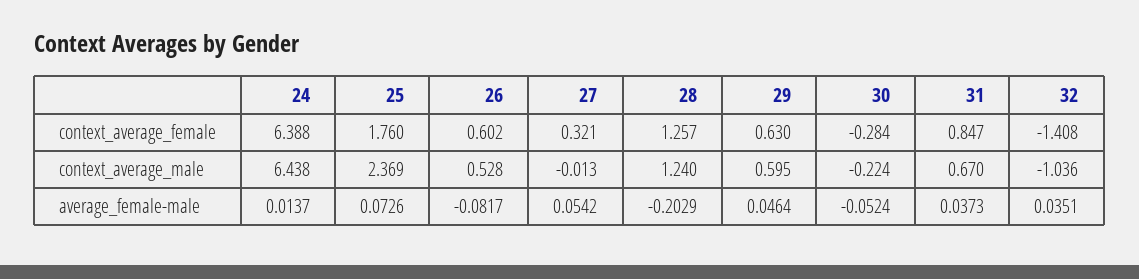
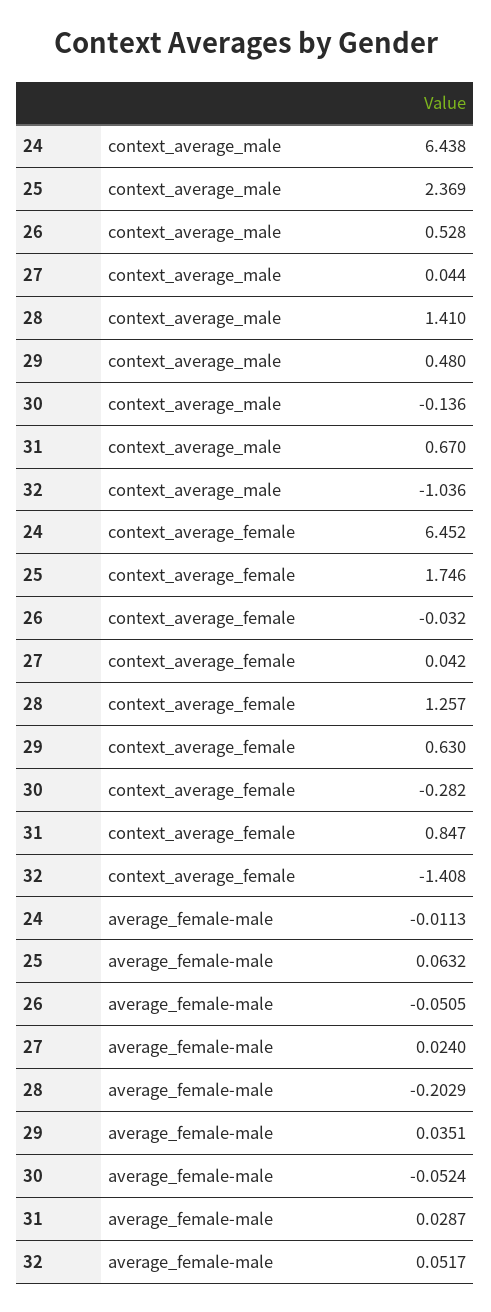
  {
    "24": {
-     "context_average_female": 6.388,
+     "context_average_female": 6.452,
      "context_average_male": 6.438,
-     "average_female-male": 0.0137
+     "average_female-male": -0.0113
    },
    "25": {
-     "context_average_female": 1.76,
+     "context_average_female": 1.746,
      "context_average_male": 2.369,
-     "average_female-male": 0.0726
+     "average_female-male": 0.0632
    },
    "26": {
-     "context_average_female": 0.602,
+     "context_average_female": -0.032,
      "context_average_male": 0.528,
-     "average_female-male": -0.0817
+     "average_female-male": -0.0505
    },
    "27": {
-     "context_average_female": 0.321,
+     "context_average_female": 0.042,
-     "context_average_male": -0.013,
+     "context_average_male": 0.044,
-     "average_female-male": 0.0542
+     "average_female-male": 0.024
    },
    "28": {
      "context_average_female": 1.257,
-     "context_average_male": 1.24,
+     "context_average_male": 1.41,
      "average_female-male": -0.2029
    },
    "29": {
      "context_average_female": 0.63,
-     "context_average_male": 0.595,
+     "context_average_male": 0.48,
-     "average_female-male": 0.0464
+     "average_female-male": 0.0351
    },
    "30": {
-     "context_average_female": -0.284,
+     "context_average_female": -0.282,
-     "context_average_male": -0.224,
+     "context_average_male": -0.136,
      "average_female-male": -0.0524
    },
    "31": {
      "context_average_female": 0.847,
      "context_average_male": 0.67,
-     "average_female-male": 0.0373
+     "average_female-male": 0.0287
    },
    "32": {
      "context_average_female": -1.408,
      "context_average_male": -1.036,
-     "average_female-male": 0.0351
+     "average_female-male": 0.0517
    }
  }

